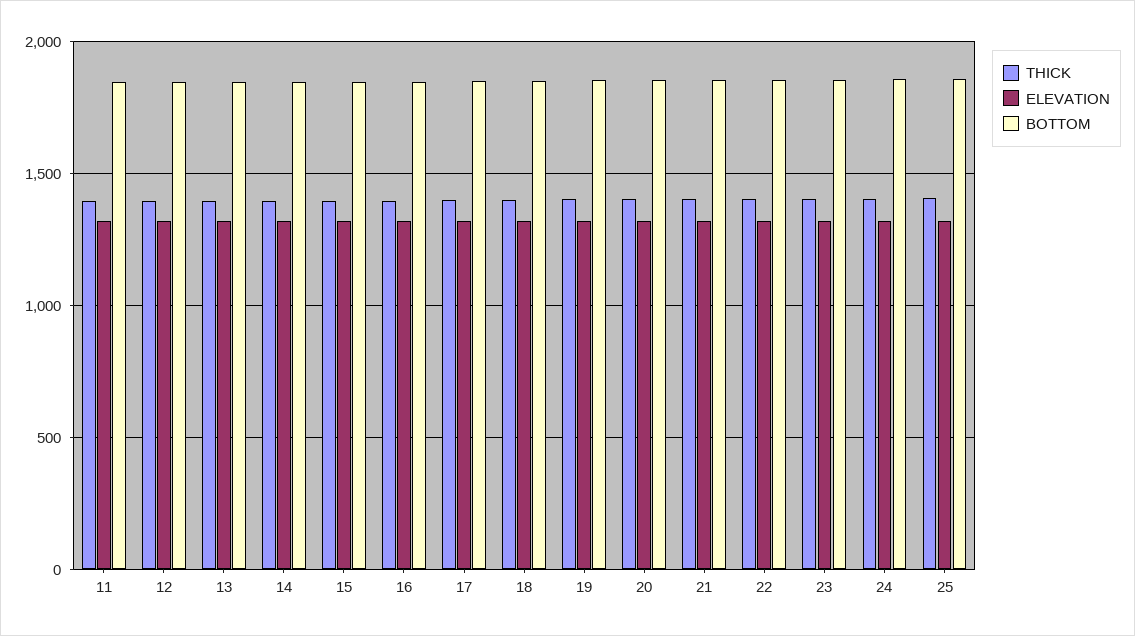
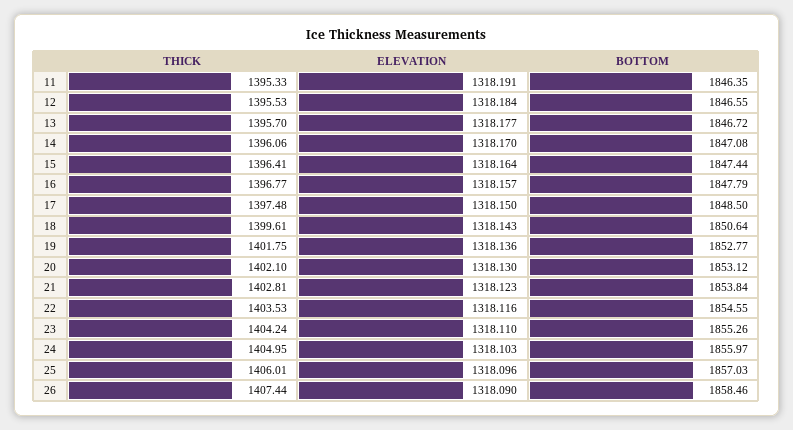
  {
    "THICK": {
      "11": 1395.33,
      "12": 1395.53,
      "13": 1395.7,
      "14": 1396.06,
      "15": 1396.41,
      "16": 1396.77,
      "17": 1397.48,
      "18": 1399.61,
      "19": 1401.75,
      "20": 1402.1,
      "21": 1402.81,
      "22": 1403.53,
      "23": 1404.24,
      "24": 1404.95,
-     "25": 1406.01
+     "25": 1406.01,
+     "26": 1407.44
    },
    "ELEVATION": {
      "11": 1318.191,
      "12": 1318.184,
      "13": 1318.177,
      "14": 1318.17,
      "15": 1318.164,
      "16": 1318.157,
      "17": 1318.15,
      "18": 1318.143,
      "19": 1318.136,
      "20": 1318.13,
      "21": 1318.123,
      "22": 1318.116,
      "23": 1318.11,
      "24": 1318.103,
-     "25": 1318.096
+     "25": 1318.096,
+     "26": 1318.09
    },
    "BOTTOM": {
      "11": 1846.35,
      "12": 1846.55,
      "13": 1846.72,
      "14": 1847.08,
      "15": 1847.44,
      "16": 1847.79,
      "17": 1848.5,
      "18": 1850.64,
      "19": 1852.77,
      "20": 1853.12,
      "21": 1853.84,
      "22": 1854.55,
      "23": 1855.26,
      "24": 1855.97,
-     "25": 1857.03
+     "25": 1857.03,
+     "26": 1858.46
    }
  }

